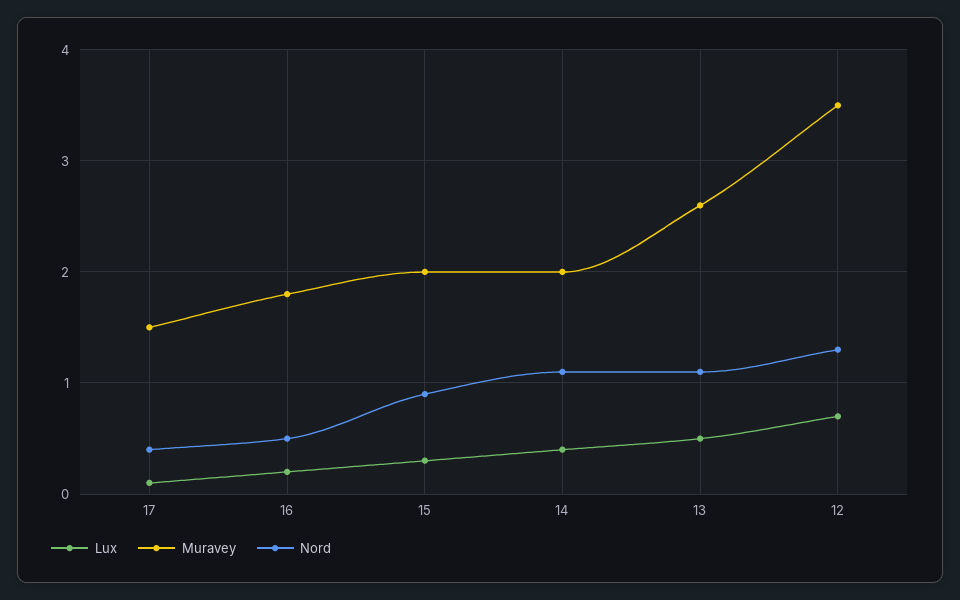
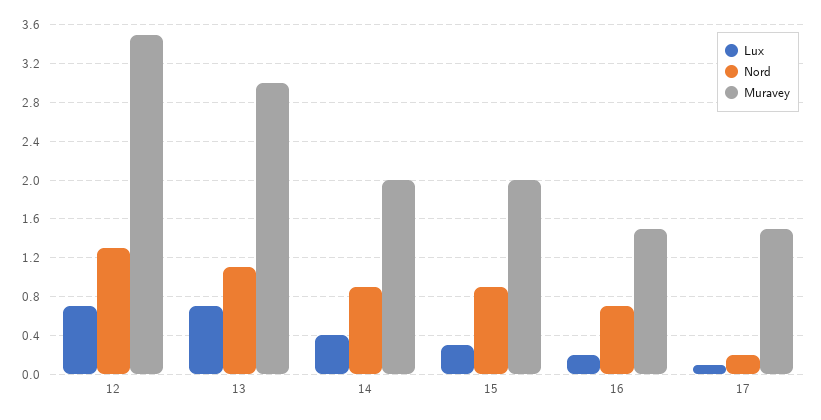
  {
    "Lux": {
      "17": 0.1,
      "16": 0.2,
      "15": 0.3,
      "14": 0.4,
-     "13": 0.5,
+     "13": 0.7,
      "12": 0.7
    },
    "Muravey": {
      "17": 1.5,
-     "16": 1.8,
+     "16": 1.5,
      "15": 2,
      "14": 2,
-     "13": 2.6,
+     "13": 3,
      "12": 3.5
    },
    "Nord": {
-     "17": 0.4,
+     "17": 0.2,
-     "16": 0.5,
+     "16": 0.7,
      "15": 0.9,
-     "14": 1.1,
+     "14": 0.9,
      "13": 1.1,
      "12": 1.3
    }
  }

